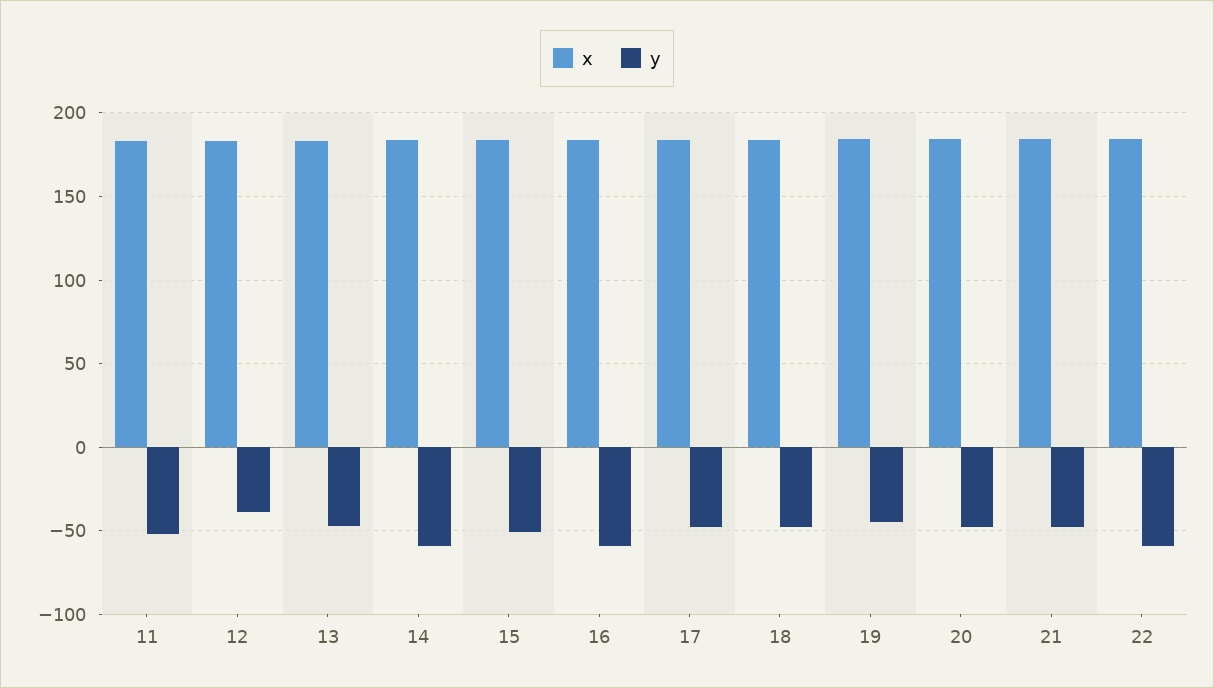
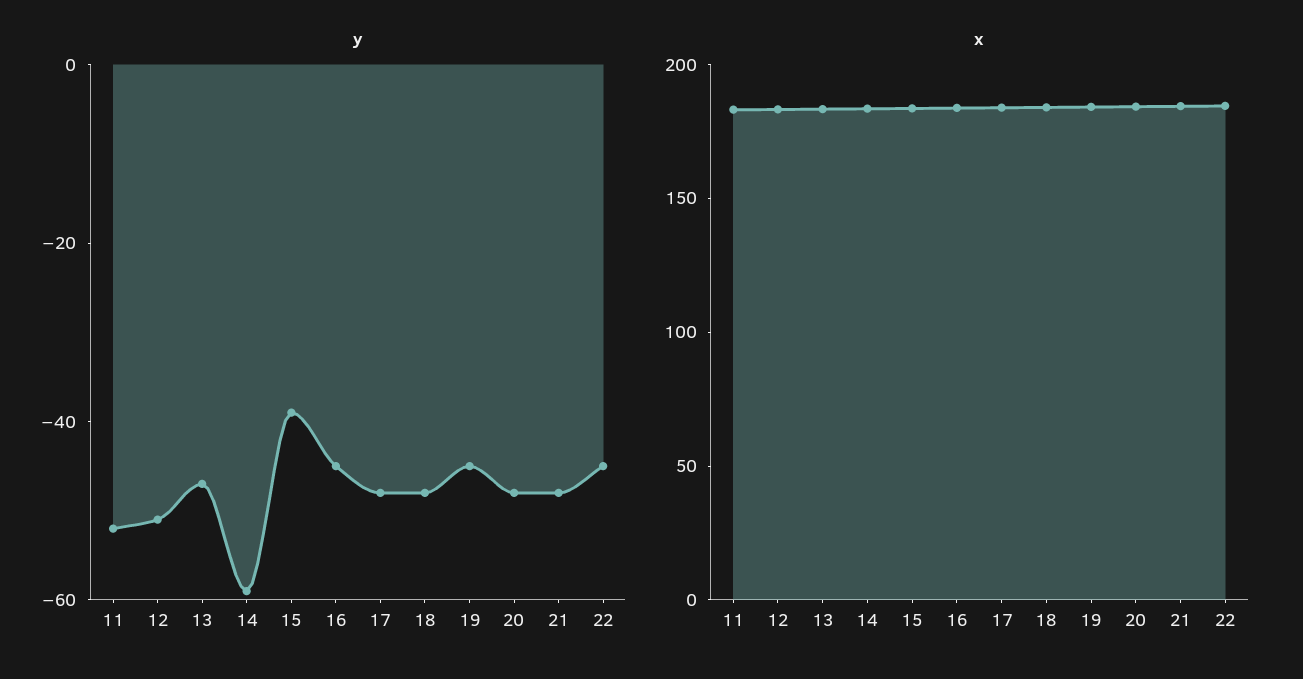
  {
    "x": {
      "11": 185,
      "12": 185,
      "13": 185,
      "14": 185,
      "15": 185,
      "16": 185,
      "17": 185,
      "18": 185,
      "19": 185,
      "20": 185,
      "21": 185,
      "22": 185
    },
    "y": {
      "11": -50,
-     "12": -40,
+     "12": -50,
      "13": -45,
      "14": -60,
-     "15": -50,
+     "15": -40,
-     "16": -60,
+     "16": -45,
      "17": -50,
      "18": -50,
      "19": -45,
      "20": -50,
      "21": -50,
-     "22": -60
+     "22": -45
    }
  }

